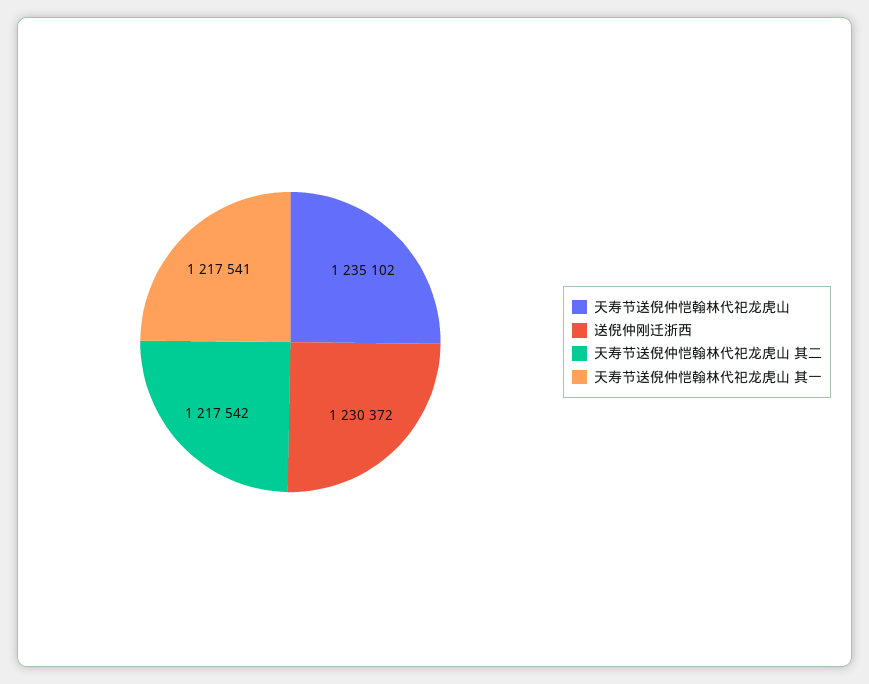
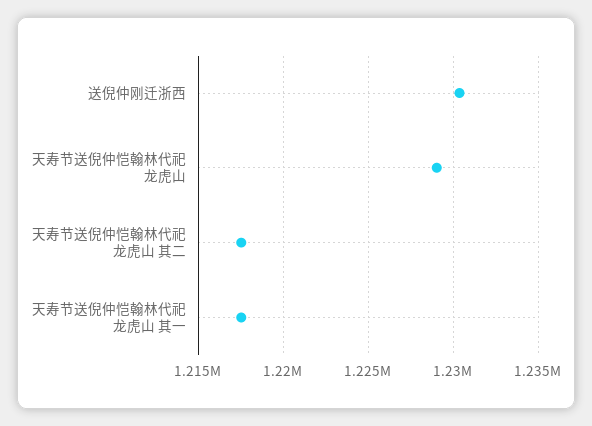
  {
-   "天寿节送倪仲恺翰林代祀龙虎山": 1235102,
+   "天寿节送倪仲恺翰林代祀龙虎山": 1229000,
    "送倪仲刚迁浙西": 1230372,
    "天寿节送倪仲恺翰林代祀龙虎山 其二": 1217542,
    "天寿节送倪仲恺翰林代祀龙虎山 其一": 1217541
  }

